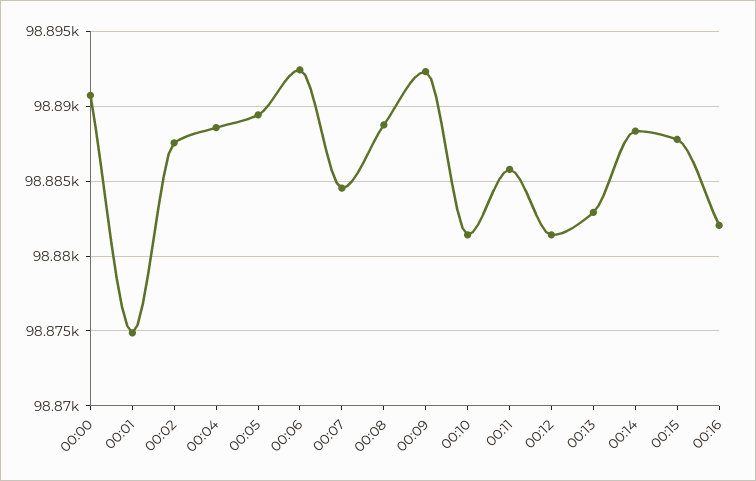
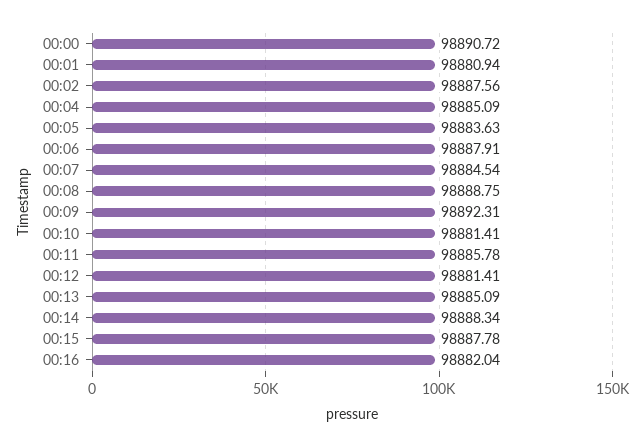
  {
    "00:00": 98890.72,
-   "00:01": 98875,
+   "00:01": 98880.94,
    "00:02": 98887.56,
-   "00:04": 98888.5,
+   "00:04": 98885.09,
-   "00:05": 98889.5,
+   "00:05": 98883.63,
-   "00:06": 98892.5,
+   "00:06": 98887.91,
    "00:07": 98884.54,
    "00:08": 98888.75,
    "00:09": 98892.31,
    "00:10": 98881.41,
    "00:11": 98885.78,
    "00:12": 98881.41,
-   "00:13": 98883,
+   "00:13": 98885.09,
    "00:14": 98888.34,
    "00:15": 98887.78,
    "00:16": 98882.04
  }

